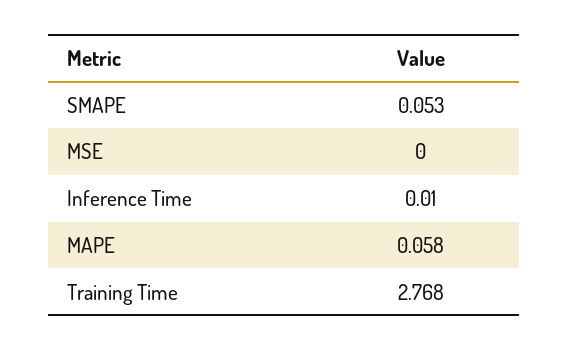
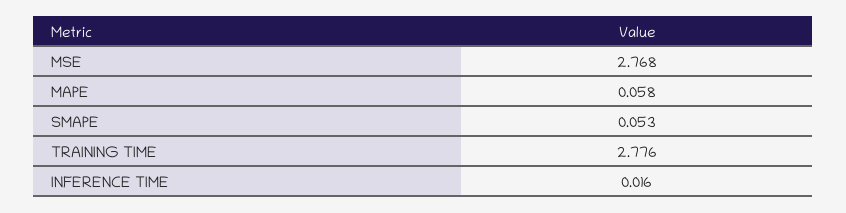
  {
    "SMAPE": 0.053,
-   "MSE": 0,
+   "MSE": 2.768,
-   "Inference Time": 0.01,
+   "Inference Time": 0.016,
    "MAPE": 0.058,
-   "Training Time": 2.768
+   "Training Time": 2.776
  }

